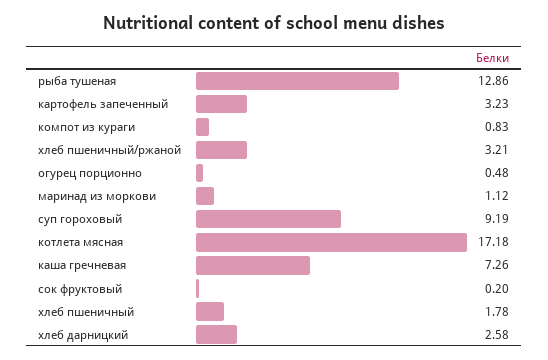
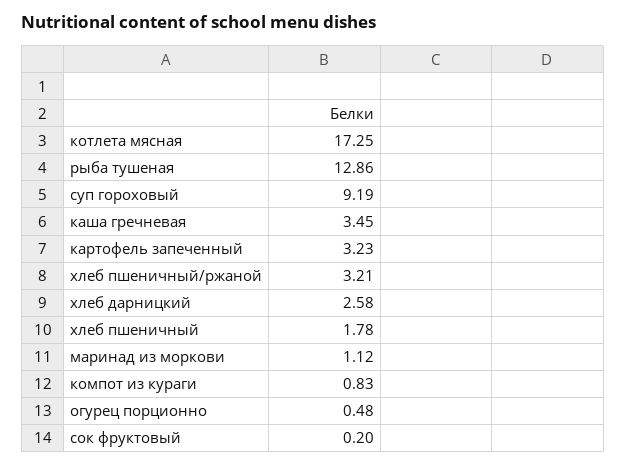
  {
    "рыба тушеная": 12.86,
    "картофель запеченный": 3.23,
    "компот из кураги": 0.83,
    "хлеб пшеничный/ржаной": 3.21,
    "огурец порционно": 0.48,
    "маринад из моркови": 1.12,
    "суп гороховый": 9.19,
-   "котлета мясная": 17.18,
+   "котлета мясная": 17.25,
-   "каша гречневая": 7.26,
+   "каша гречневая": 3.45,
    "сок фруктовый": 0.2,
    "хлеб пшеничный": 1.78,
    "хлеб дарницкий": 2.58
  }

